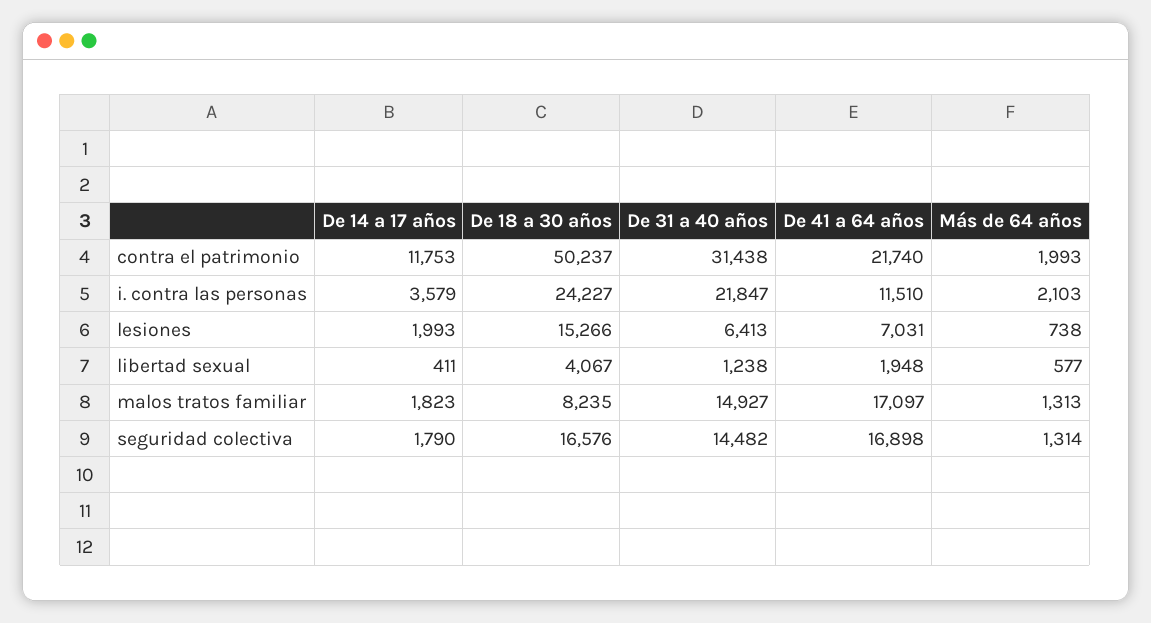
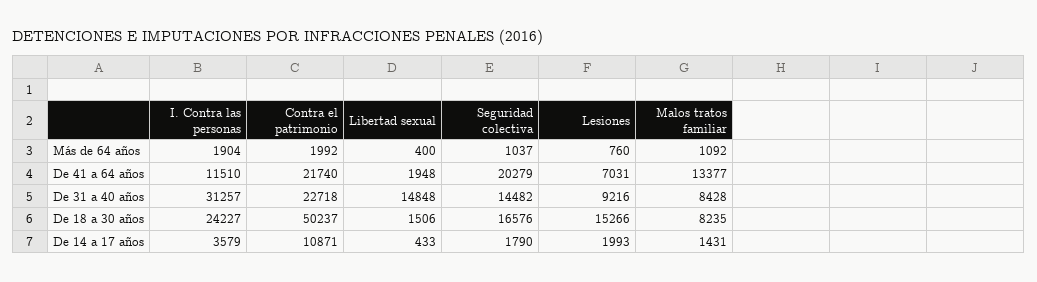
  {
    "De 14 a 17 años": {
-     "contra el patrimonio": 11753,
+     "contra el patrimonio": 10871,
      "i. contra las personas": 3579,
      "lesiones": 1993,
-     "libertad sexual": 411,
+     "libertad sexual": 433,
-     "malos tratos familiar": 1823,
+     "malos tratos familiar": 1431,
      "seguridad colectiva": 1790
    },
    "De 18 a 30 años": {
      "contra el patrimonio": 50237,
      "i. contra las personas": 24227,
      "lesiones": 15266,
-     "libertad sexual": 4067,
+     "libertad sexual": 1506,
      "malos tratos familiar": 8235,
      "seguridad colectiva": 16576
    },
    "De 31 a 40 años": {
-     "contra el patrimonio": 31438,
+     "contra el patrimonio": 22718,
-     "i. contra las personas": 21847,
+     "i. contra las personas": 31257,
-     "lesiones": 6413,
+     "lesiones": 9216,
-     "libertad sexual": 1238,
+     "libertad sexual": 14848,
-     "malos tratos familiar": 14927,
+     "malos tratos familiar": 8428,
      "seguridad colectiva": 14482
    },
    "De 41 a 64 años": {
      "contra el patrimonio": 21740,
      "i. contra las personas": 11510,
      "lesiones": 7031,
      "libertad sexual": 1948,
-     "malos tratos familiar": 17097,
+     "malos tratos familiar": 13377,
-     "seguridad colectiva": 16898
+     "seguridad colectiva": 20279
    },
    "Más de 64 años": {
-     "contra el patrimonio": 1993,
+     "contra el patrimonio": 1992,
-     "i. contra las personas": 2103,
+     "i. contra las personas": 1904,
-     "lesiones": 738,
+     "lesiones": 760,
-     "libertad sexual": 577,
+     "libertad sexual": 400,
-     "malos tratos familiar": 1313,
+     "malos tratos familiar": 1092,
-     "seguridad colectiva": 1314
+     "seguridad colectiva": 1037
    }
  }

